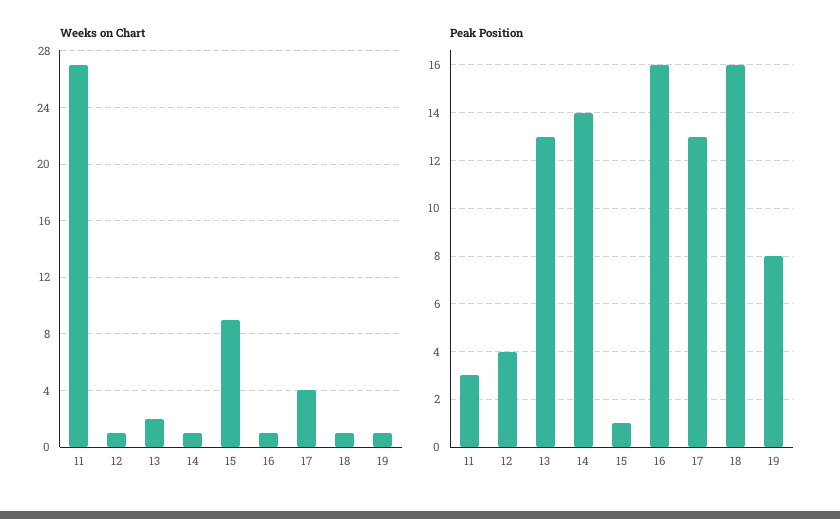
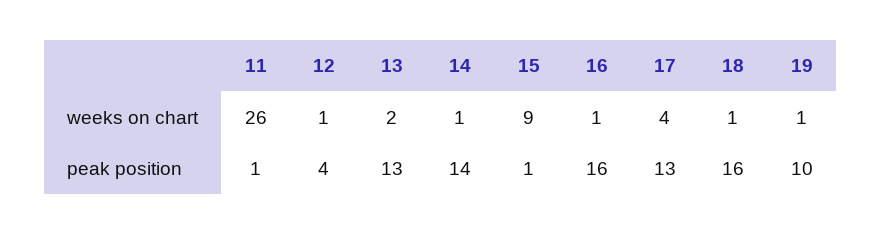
  {
    "Weeks on Chart": {
-     "11": 27,
+     "11": 26,
      "12": 1,
      "13": 2,
      "14": 1,
      "15": 9,
      "16": 1,
      "17": 4,
      "18": 1,
      "19": 1
    },
    "Peak Position": {
-     "11": 3,
+     "11": 1,
      "12": 4,
      "13": 13,
      "14": 14,
      "15": 1,
      "16": 16,
      "17": 13,
      "18": 16,
-     "19": 8
+     "19": 10
    }
  }

